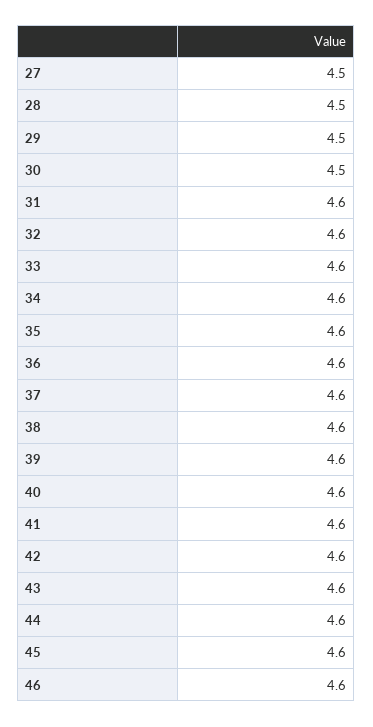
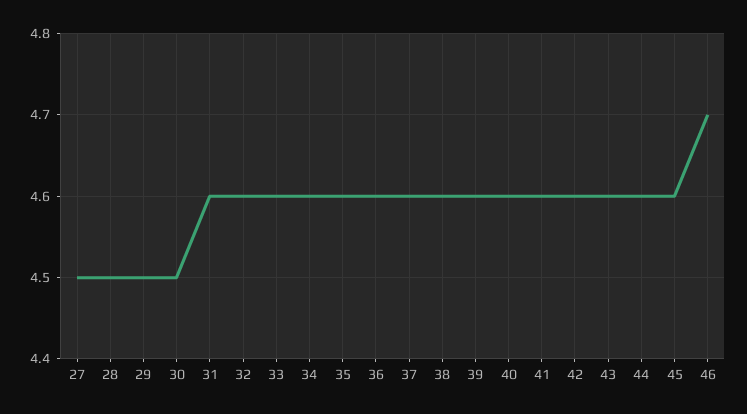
  {
    "27": 4.5,
    "28": 4.5,
    "29": 4.5,
    "30": 4.5,
    "31": 4.6,
    "32": 4.6,
    "33": 4.6,
    "34": 4.6,
    "35": 4.6,
    "36": 4.6,
    "37": 4.6,
    "38": 4.6,
    "39": 4.6,
    "40": 4.6,
    "41": 4.6,
    "42": 4.6,
    "43": 4.6,
    "44": 4.6,
    "45": 4.6,
-   "46": 4.6
+   "46": 4.7
  }

